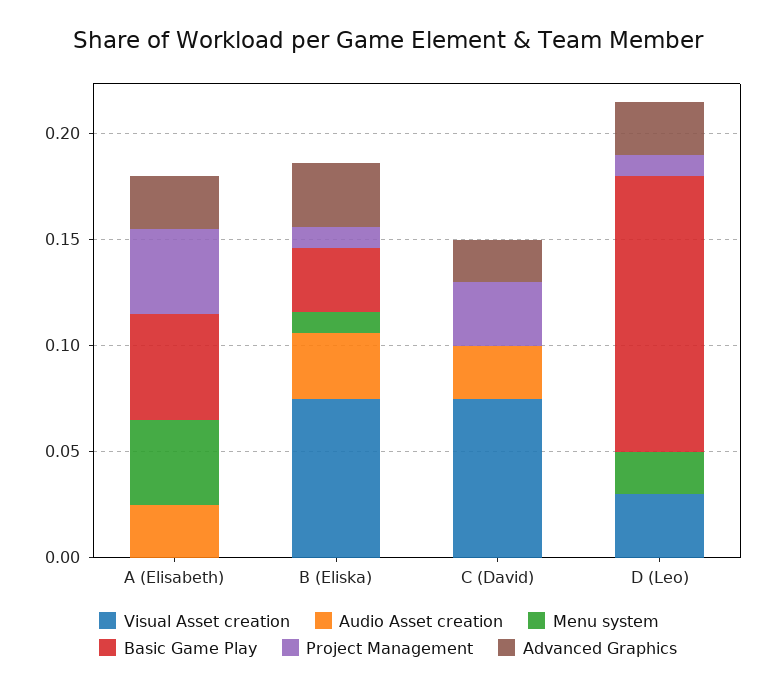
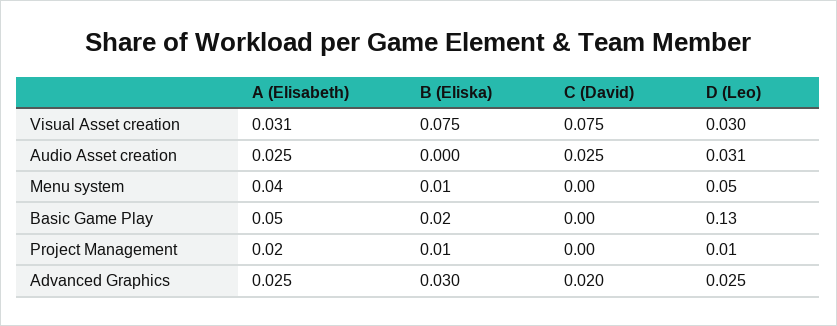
  {
    "Visual Asset creation": {
-     "A (Elisabeth)": 0,
+     "A (Elisabeth)": 0.031,
      "B (Eliska)": 0.075,
      "C (David)": 0.075,
      "D (Leo)": 0.03
    },
    "Audio Asset creation": {
      "A (Elisabeth)": 0.025,
-     "B (Eliska)": 0.03,
+     "B (Eliska)": 0,
      "C (David)": 0.025,
-     "D (Leo)": 0
+     "D (Leo)": 0.031
    },
    "Menu system": {
      "A (Elisabeth)": 0.04,
      "B (Eliska)": 0.01,
      "C (David)": 0,
-     "D (Leo)": 0.02
+     "D (Leo)": 0.05
    },
    "Basic Game Play": {
      "A (Elisabeth)": 0.05,
-     "B (Eliska)": 0.03,
+     "B (Eliska)": 0.02,
      "C (David)": 0,
      "D (Leo)": 0.13
    },
    "Project Management": {
-     "A (Elisabeth)": 0.04,
+     "A (Elisabeth)": 0.02,
      "B (Eliska)": 0.01,
-     "C (David)": 0.03,
+     "C (David)": 0,
      "D (Leo)": 0.01
    },
    "Advanced Graphics": {
      "A (Elisabeth)": 0.025,
      "B (Eliska)": 0.03,
      "C (David)": 0.02,
      "D (Leo)": 0.025
    }
  }

